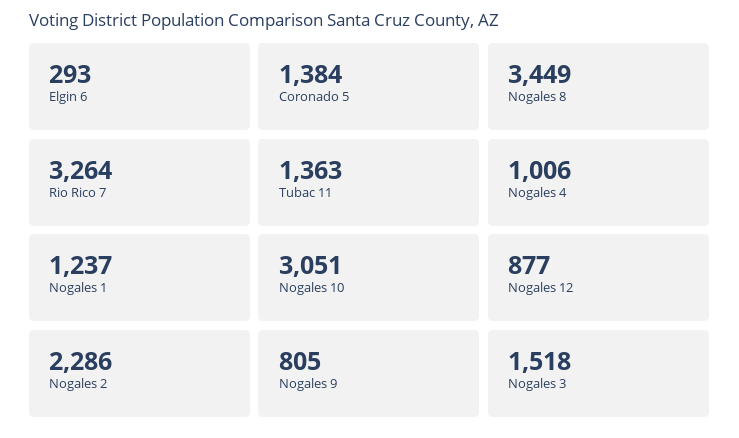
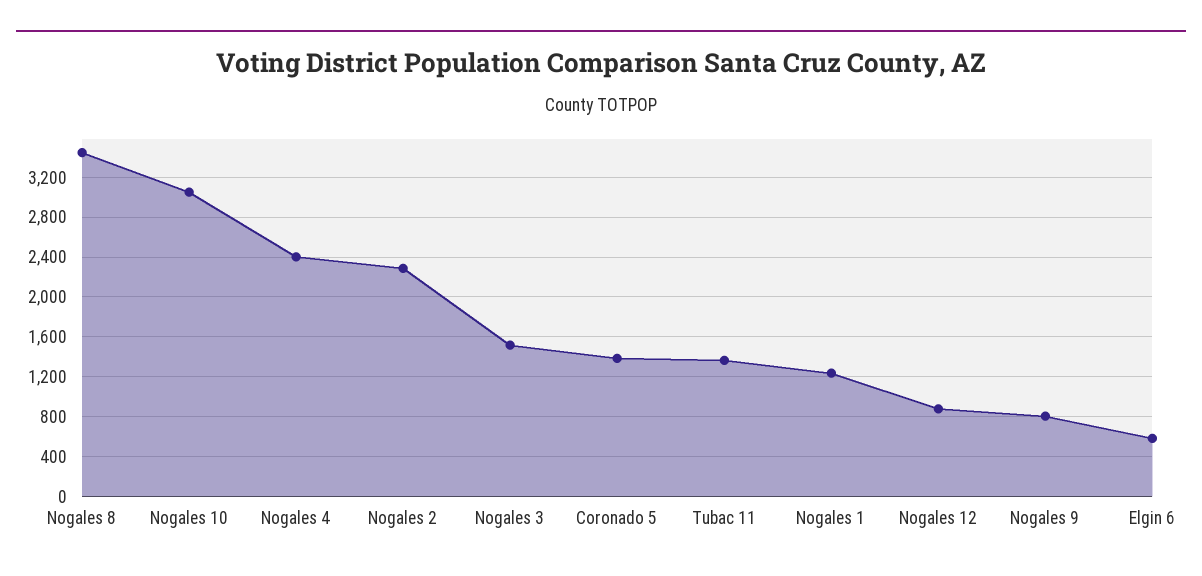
  {
-   "Elgin 6": 293,
+   "Elgin 6": 600,
    "Coronado 5": 1384,
    "Nogales 8": 3449,
-   "Rio Rico 7": 3264,
    "Tubac 11": 1363,
-   "Nogales 4": 1006,
+   "Nogales 4": 2400,
    "Nogales 1": 1237,
    "Nogales 10": 3051,
    "Nogales 12": 877,
    "Nogales 2": 2286,
    "Nogales 9": 805,
    "Nogales 3": 1518
  }

